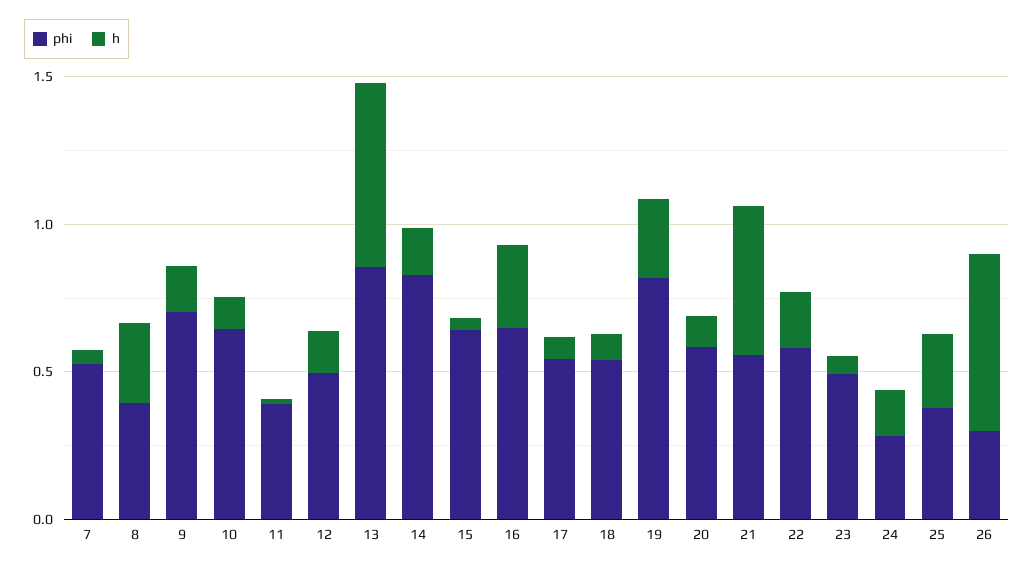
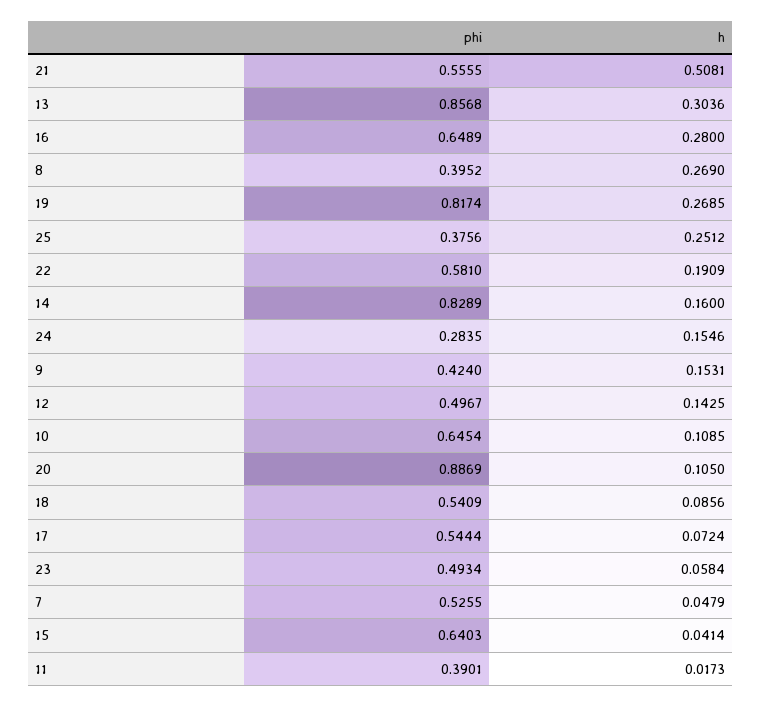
  {
    "phi": {
      "7": 0.5255,
      "8": 0.3952,
-     "9": 0.7,
+     "9": 0.424,
      "10": 0.6454,
      "11": 0.3901,
      "12": 0.4967,
      "13": 0.8568,
      "14": 0.8289,
      "15": 0.6403,
      "16": 0.6489,
      "17": 0.5444,
      "18": 0.5409,
      "19": 0.8174,
-     "20": 0.6,
+     "20": 0.8869,
      "21": 0.5555,
      "22": 0.581,
      "23": 0.4934,
      "24": 0.2835,
-     "25": 0.3756,
+     "25": 0.3756
-     "26": 0.3
    },
    "h": {
      "7": 0.0479,
      "8": 0.269,
      "9": 0.1531,
      "10": 0.1085,
      "11": 0.0173,
      "12": 0.1425,
-     "13": 0.6,
+     "13": 0.3036,
      "14": 0.16,
      "15": 0.0414,
      "16": 0.28,
      "17": 0.0724,
      "18": 0.0856,
      "19": 0.2685,
      "20": 0.105,
      "21": 0.5081,
      "22": 0.1909,
      "23": 0.0584,
      "24": 0.1546,
-     "25": 0.2512,
+     "25": 0.2512
-     "26": 0.6
    }
  }

